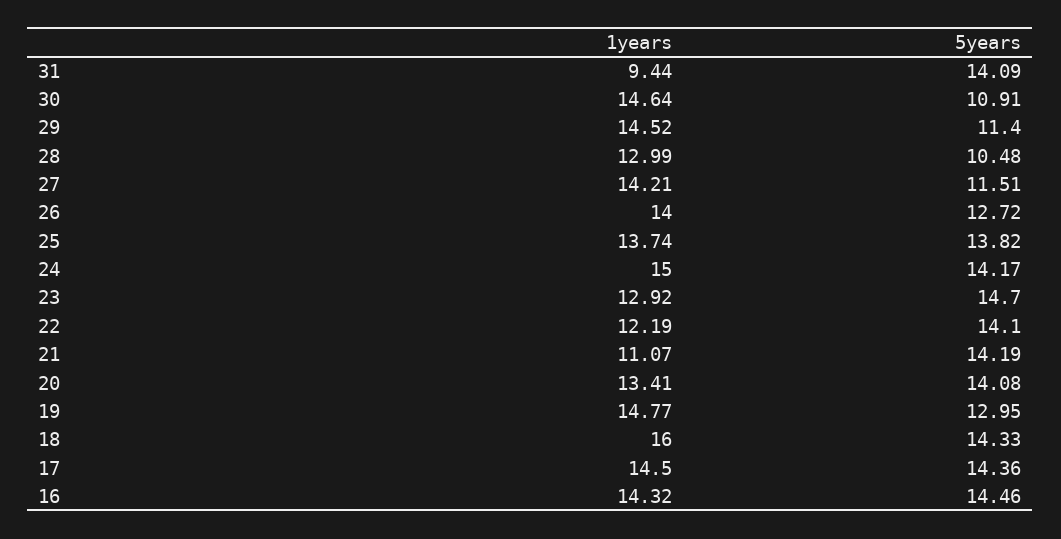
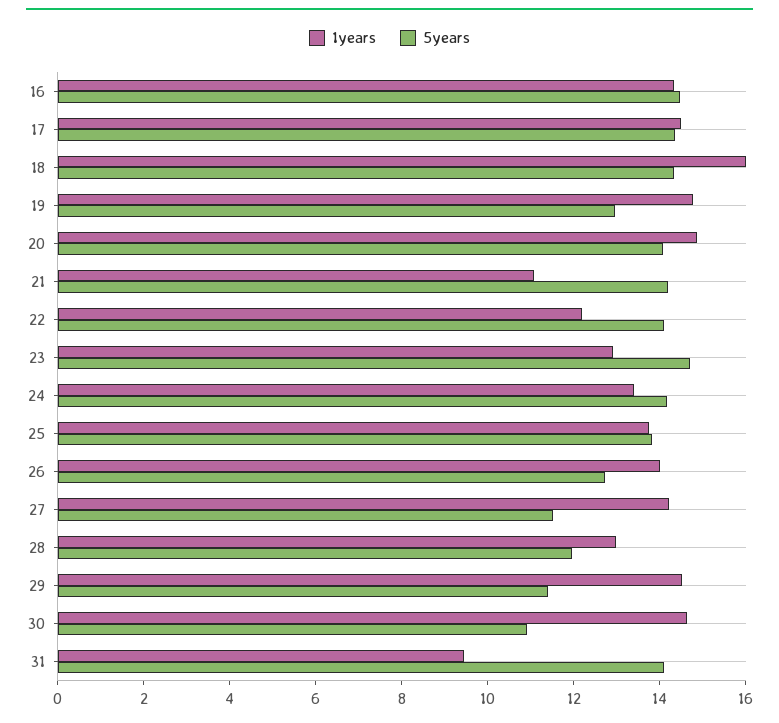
  {
    "1years": {
      "31": 9.44,
      "30": 14.64,
      "29": 14.52,
      "28": 12.99,
      "27": 14.21,
      "26": 14,
      "25": 13.74,
-     "24": 15,
+     "24": 13.5,
      "23": 12.92,
      "22": 12.19,
      "21": 11.07,
-     "20": 13.41,
+     "20": 15,
      "19": 14.77,
      "18": 16,
      "17": 14.5,
      "16": 14.32
    },
    "5years": {
      "31": 14.09,
      "30": 10.91,
      "29": 11.4,
-     "28": 10.48,
+     "28": 12,
      "27": 11.51,
      "26": 12.72,
      "25": 13.82,
      "24": 14.17,
      "23": 14.7,
      "22": 14.1,
      "21": 14.19,
      "20": 14.08,
      "19": 12.95,
      "18": 14.33,
      "17": 14.36,
      "16": 14.46
    }
  }

